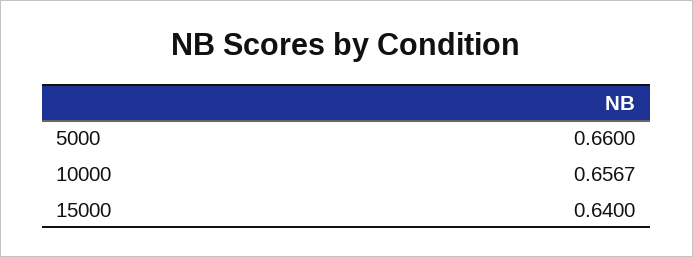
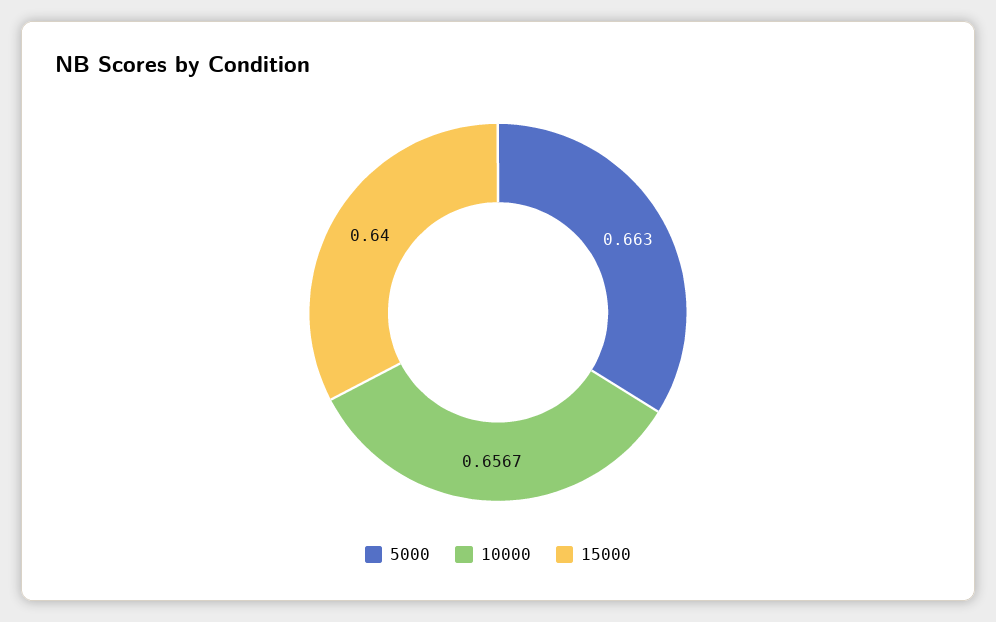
  {
-   "5000": 0.66,
+   "5000": 0.663,
    "10000": 0.6567,
    "15000": 0.64
  }

